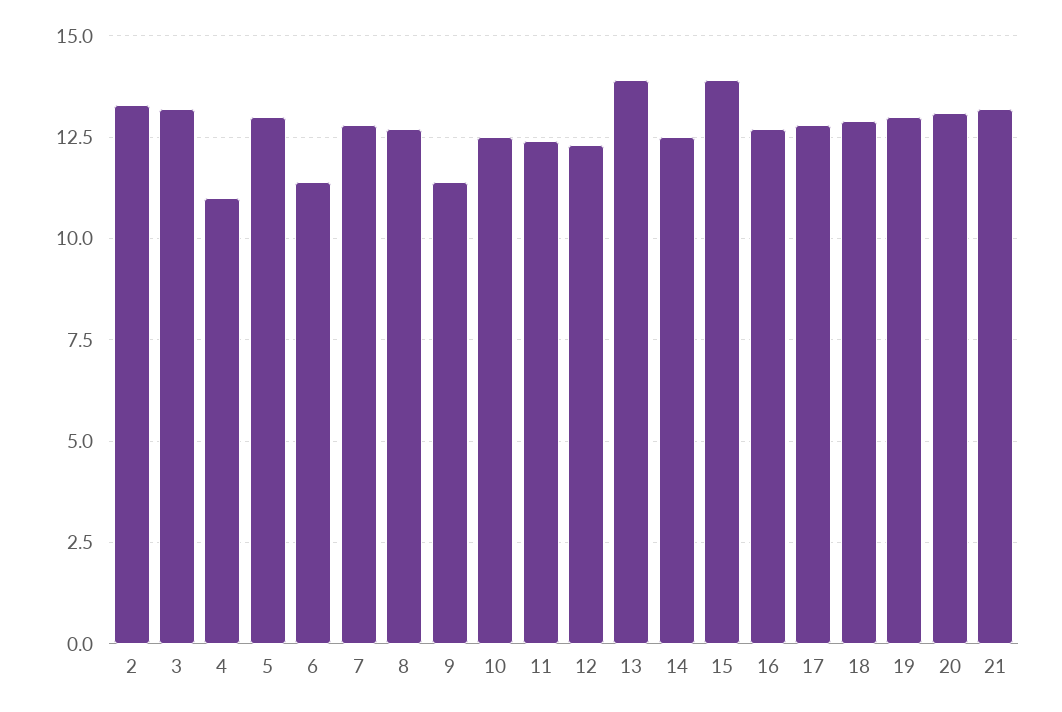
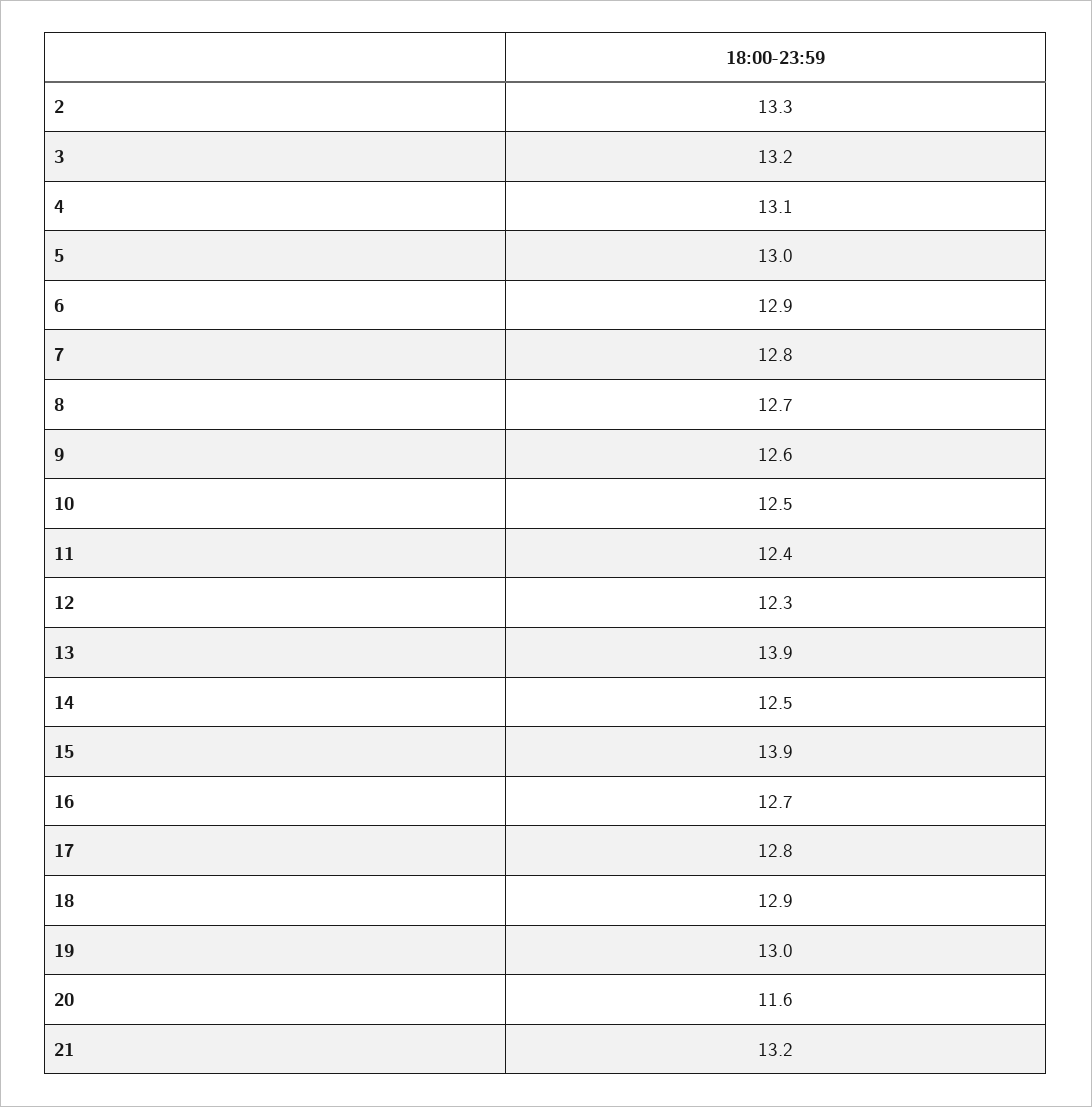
  {
    "2": 13.3,
    "3": 13.2,
-   "4": 11,
+   "4": 13.1,
    "5": 13,
-   "6": 11.5,
+   "6": 12.9,
    "7": 12.8,
    "8": 12.7,
-   "9": 11.5,
+   "9": 12.6,
    "10": 12.5,
    "11": 12.4,
    "12": 12.3,
    "13": 13.9,
    "14": 12.5,
    "15": 13.9,
    "16": 12.7,
    "17": 12.8,
    "18": 12.9,
    "19": 13,
-   "20": 13,
+   "20": 11.6,
    "21": 13.2
  }

